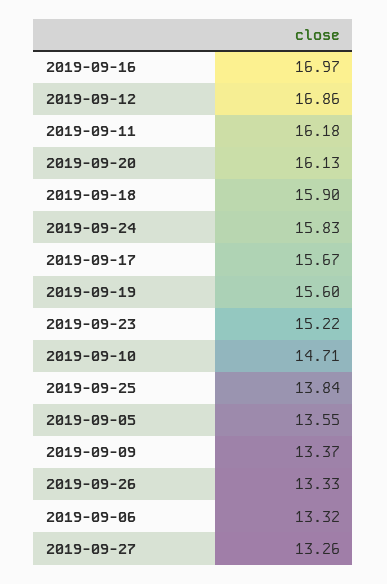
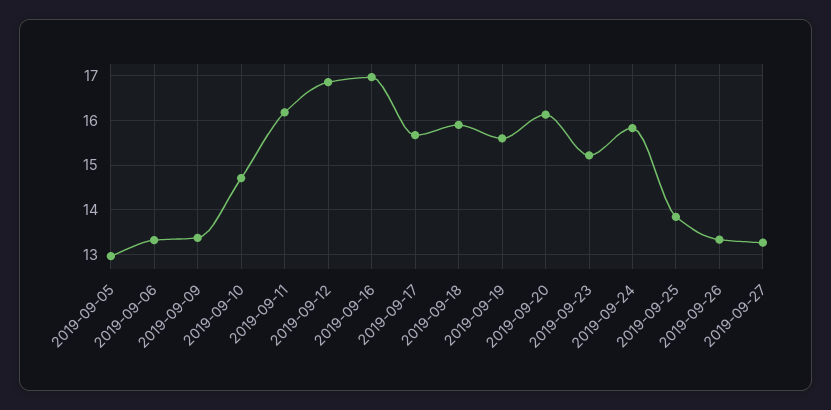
  {
    "2019-09-16": 16.97,
    "2019-09-12": 16.86,
    "2019-09-11": 16.18,
    "2019-09-20": 16.13,
    "2019-09-18": 15.9,
    "2019-09-24": 15.83,
    "2019-09-17": 15.67,
    "2019-09-19": 15.6,
    "2019-09-23": 15.22,
    "2019-09-10": 14.71,
    "2019-09-25": 13.84,
-   "2019-09-05": 13.55,
+   "2019-09-05": 13,
    "2019-09-09": 13.37,
    "2019-09-26": 13.33,
    "2019-09-06": 13.32,
    "2019-09-27": 13.26
  }

